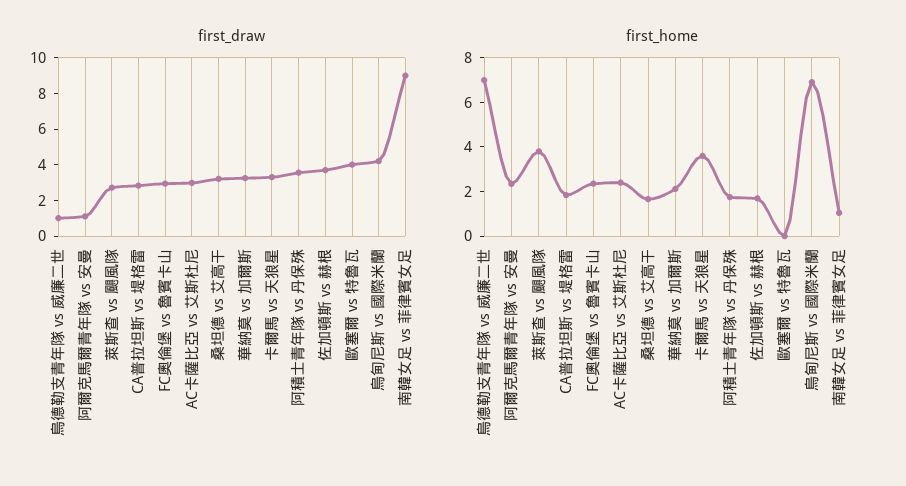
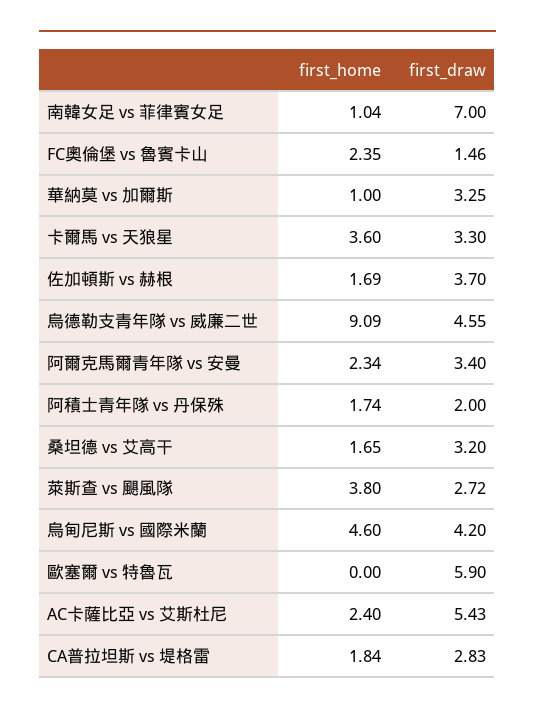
  {
    "first_draw": {
-     "烏德勒支青年隊 vs 威廉二世": 1,
+     "烏德勒支青年隊 vs 威廉二世": 4.55,
-     "阿爾克馬爾青年隊 vs 安曼": 1,
+     "阿爾克馬爾青年隊 vs 安曼": 3.4,
      "萊斯查 vs 颶風隊": 2.72,
      "CA普拉坦斯 vs 堤格雷": 2.83,
-     "FC奧倫堡 vs 魯賓卡山": 3,
+     "FC奧倫堡 vs 魯賓卡山": 1.46,
-     "AC卡薩比亞 vs 艾斯杜尼": 3,
+     "AC卡薩比亞 vs 艾斯杜尼": 5.43,
      "桑坦德 vs 艾高干": 3.2,
      "華納莫 vs 加爾斯": 3.25,
      "卡爾馬 vs 天狼星": 3.3,
-     "阿積士青年隊 vs 丹保殊": 3.5,
+     "阿積士青年隊 vs 丹保殊": 2,
      "佐加頓斯 vs 赫根": 3.7,
-     "歐塞爾 vs 特魯瓦": 4,
+     "歐塞爾 vs 特魯瓦": 5.9,
      "烏甸尼斯 vs 國際米蘭": 4.2,
-     "南韓女足 vs 菲律賓女足": 9
+     "南韓女足 vs 菲律賓女足": 7
    },
    "first_home": {
-     "烏德勒支青年隊 vs 威廉二世": 7,
+     "烏德勒支青年隊 vs 威廉二世": 9.09,
      "阿爾克馬爾青年隊 vs 安曼": 2.34,
      "萊斯查 vs 颶風隊": 3.8,
      "CA普拉坦斯 vs 堤格雷": 1.84,
      "FC奧倫堡 vs 魯賓卡山": 2.35,
      "AC卡薩比亞 vs 艾斯杜尼": 2.4,
      "桑坦德 vs 艾高干": 1.65,
-     "華納莫 vs 加爾斯": 2,
+     "華納莫 vs 加爾斯": 1,
      "卡爾馬 vs 天狼星": 3.6,
      "阿積士青年隊 vs 丹保殊": 1.74,
      "佐加頓斯 vs 赫根": 1.69,
      "歐塞爾 vs 特魯瓦": 0,
-     "烏甸尼斯 vs 國際米蘭": 7,
+     "烏甸尼斯 vs 國際米蘭": 4.6,
      "南韓女足 vs 菲律賓女足": 1.04
    }
  }

